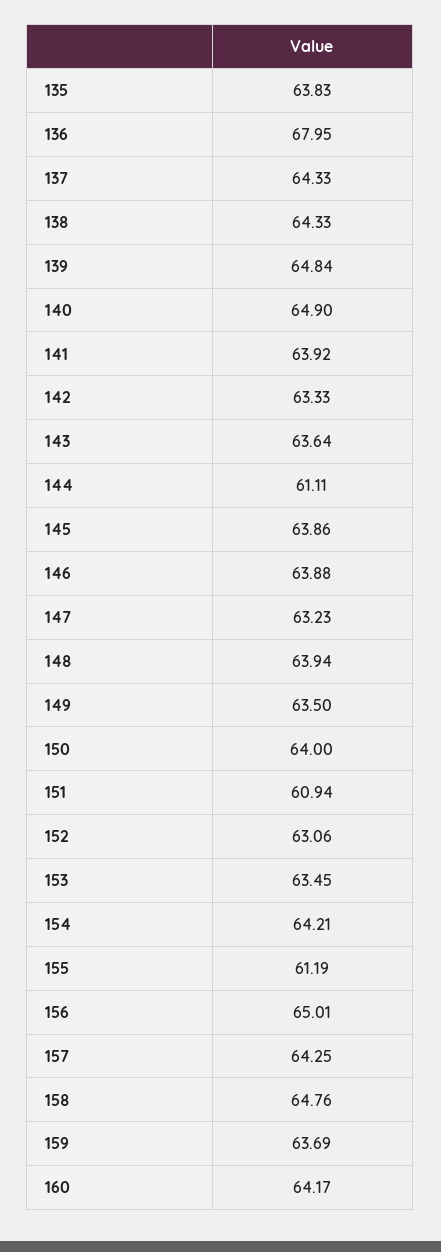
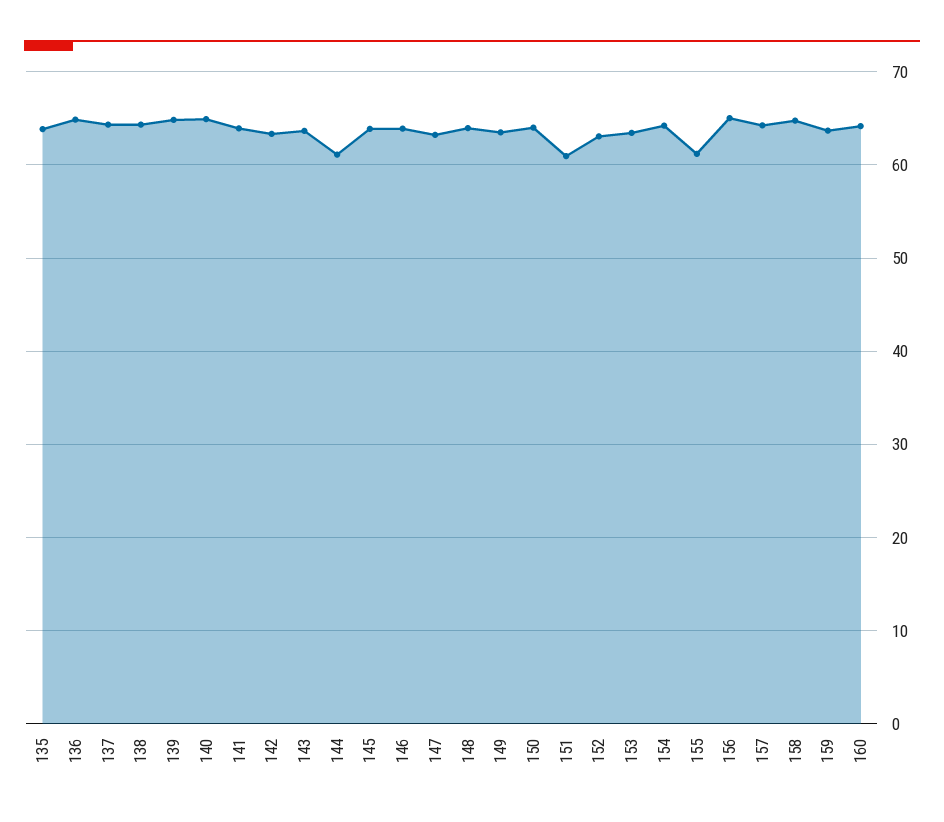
  {
    "135": 63.83,
-   "136": 67.95,
+   "136": 65,
    "137": 64.33,
    "138": 64.33,
    "139": 64.84,
    "140": 64.9,
    "141": 63.92,
    "142": 63.33,
    "143": 63.64,
    "144": 61.11,
    "145": 63.86,
    "146": 63.88,
    "147": 63.23,
    "148": 63.94,
    "149": 63.5,
    "150": 64,
    "151": 60.94,
    "152": 63.06,
    "153": 63.45,
    "154": 64.21,
    "155": 61.19,
    "156": 65.01,
    "157": 64.25,
    "158": 64.76,
    "159": 63.69,
    "160": 64.17
  }

